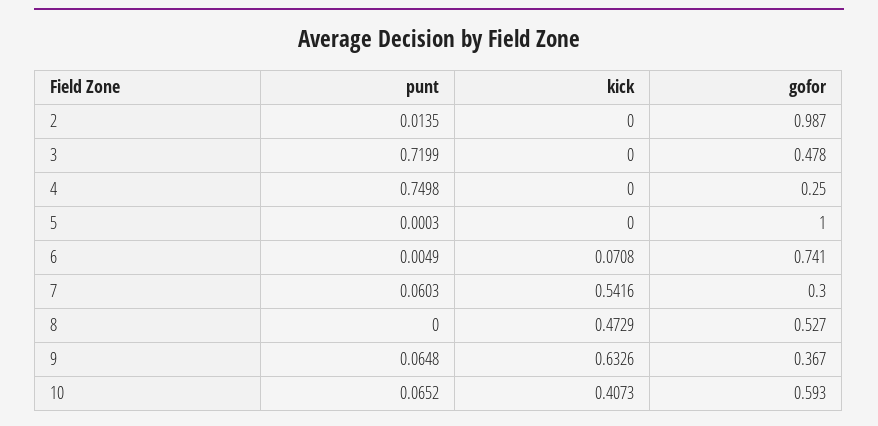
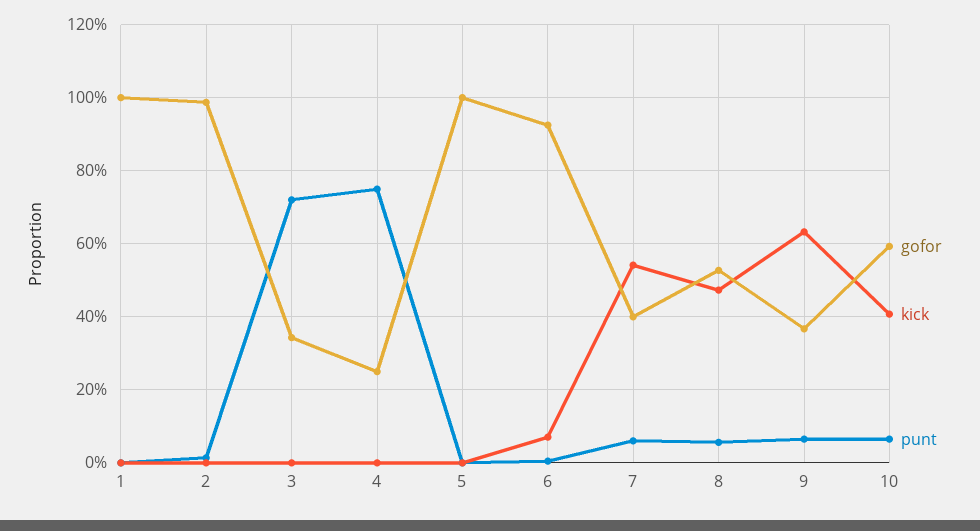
  {
    "punt": {
      "2": 0.0135,
      "3": 0.7199,
      "4": 0.7498,
      "5": 0.0003,
      "6": 0.0049,
      "7": 0.0603,
-     "8": 0,
+     "8": 0.06,
      "9": 0.0648,
-     "10": 0.0652
+     "10": 0.0652,
+     "1": 0
    },
    "kick": {
      "2": 0,
      "3": 0,
      "4": 0,
      "5": 0,
      "6": 0.0708,
      "7": 0.5416,
      "8": 0.4729,
      "9": 0.6326,
-     "10": 0.4073
+     "10": 0.4073,
+     "1": 0
    },
    "gofor": {
      "2": 0.987,
-     "3": 0.478,
+     "3": 0.34,
      "4": 0.25,
      "5": 1,
-     "6": 0.741,
+     "6": 0.92,
-     "7": 0.3,
+     "7": 0.4,
      "8": 0.527,
      "9": 0.367,
-     "10": 0.593
+     "10": 0.593,
+     "1": 1
    }
  }

